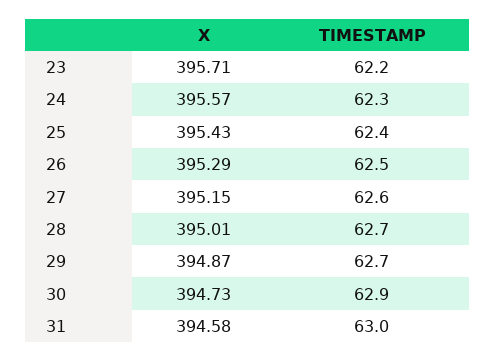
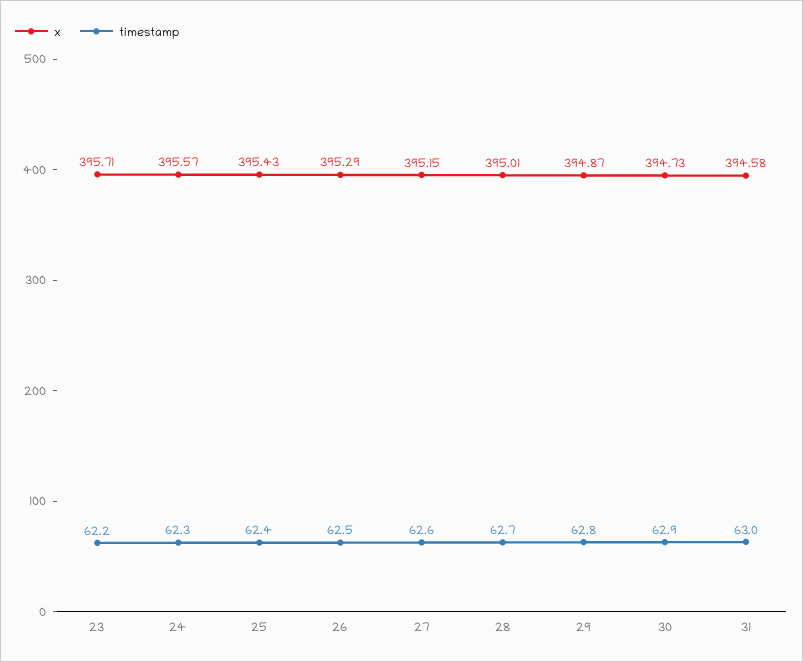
  {
    "X": {
      "23": 395.71,
      "24": 395.57,
      "25": 395.43,
      "26": 395.29,
      "27": 395.15,
      "28": 395.01,
      "29": 394.87,
      "30": 394.73,
      "31": 394.58
    },
    "TIMESTAMP": {
      "23": 62.2,
      "24": 62.3,
      "25": 62.4,
      "26": 62.5,
      "27": 62.6,
      "28": 62.7,
-     "29": 62.7,
+     "29": 62.8,
      "30": 62.9,
      "31": 63
    }
  }

